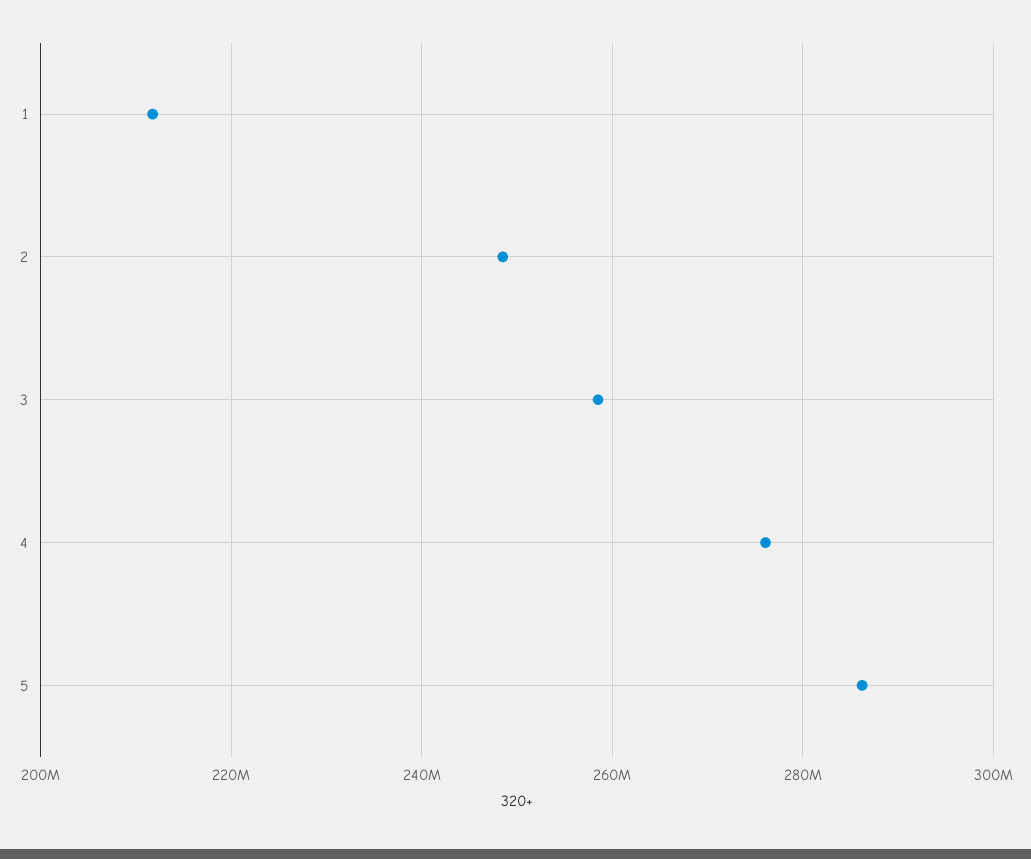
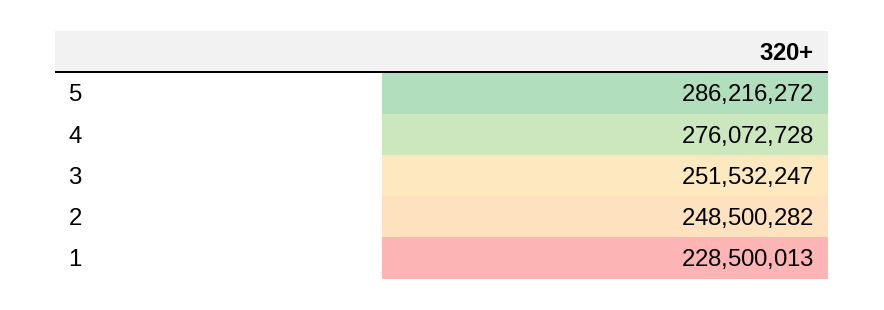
  {
-   "1": 212000000,
+   "1": 228500013,
    "2": 248500282,
-   "3": 258000000,
+   "3": 251532247,
    "4": 276072728,
    "5": 286216272
  }

